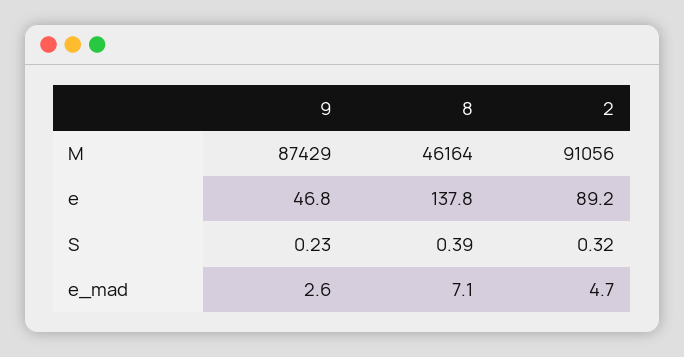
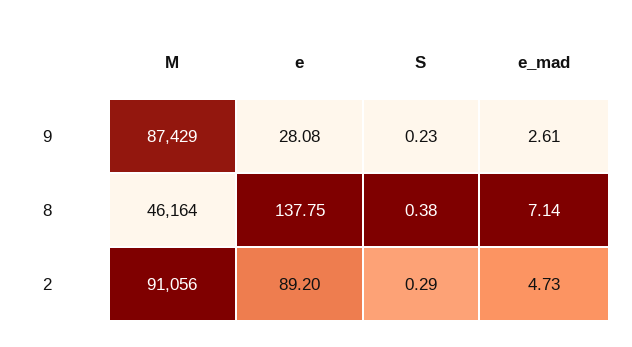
  {
    "9": {
      "M": 87429,
-     "e": 46.8,
+     "e": 28.08,
      "S": 0.23,
      "e_mad": 2.61
    },
    "8": {
      "M": 46164,
      "e": 137.75,
-     "S": 0.39,
+     "S": 0.38,
      "e_mad": 7.14
    },
    "2": {
      "M": 91056,
      "e": 89.2,
-     "S": 0.32,
+     "S": 0.29,
      "e_mad": 4.73
    }
  }

